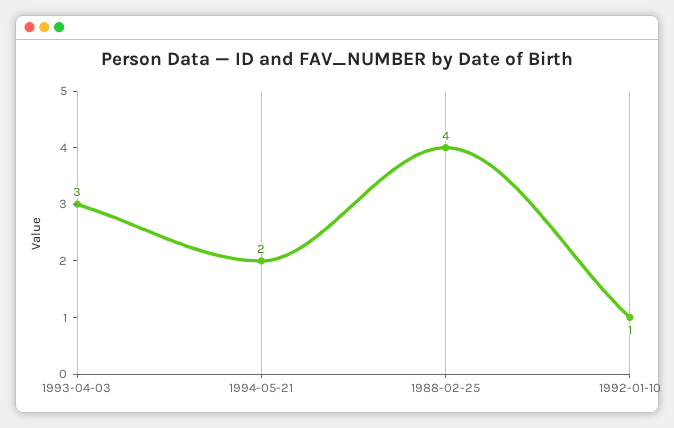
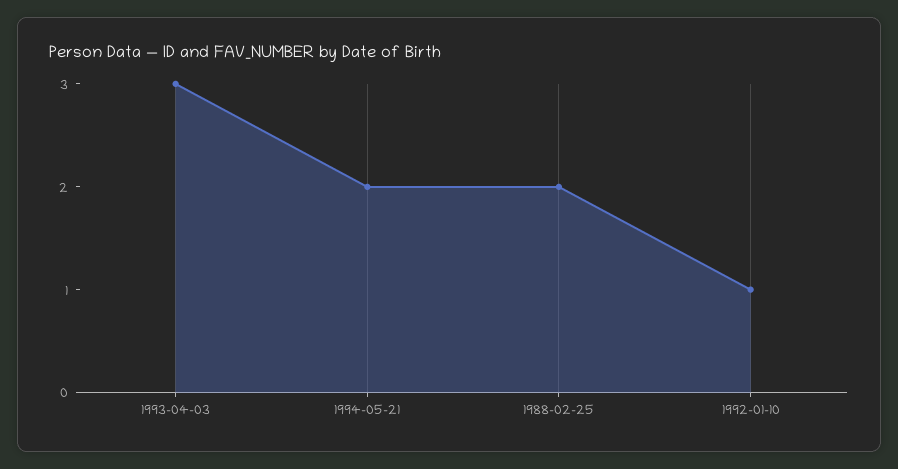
  {
    "1993-04-03": 3,
    "1994-05-21": 2,
-   "1988-02-25": 4,
+   "1988-02-25": 2,
    "1992-01-10": 1
  }

